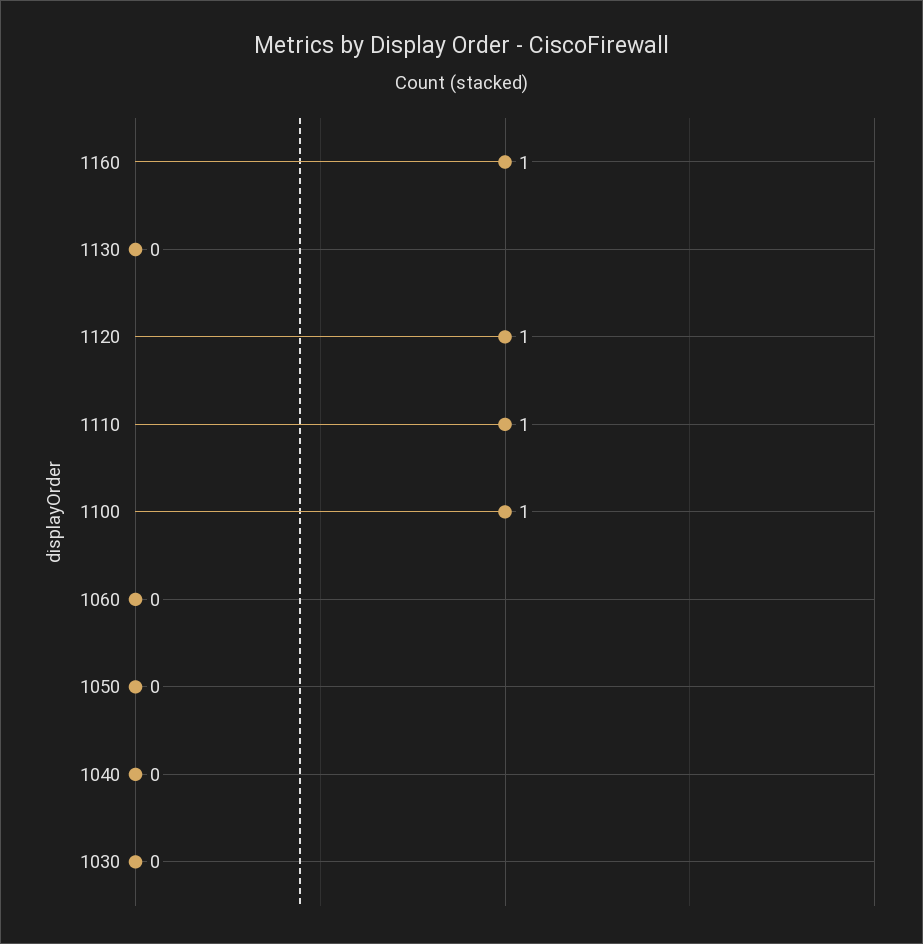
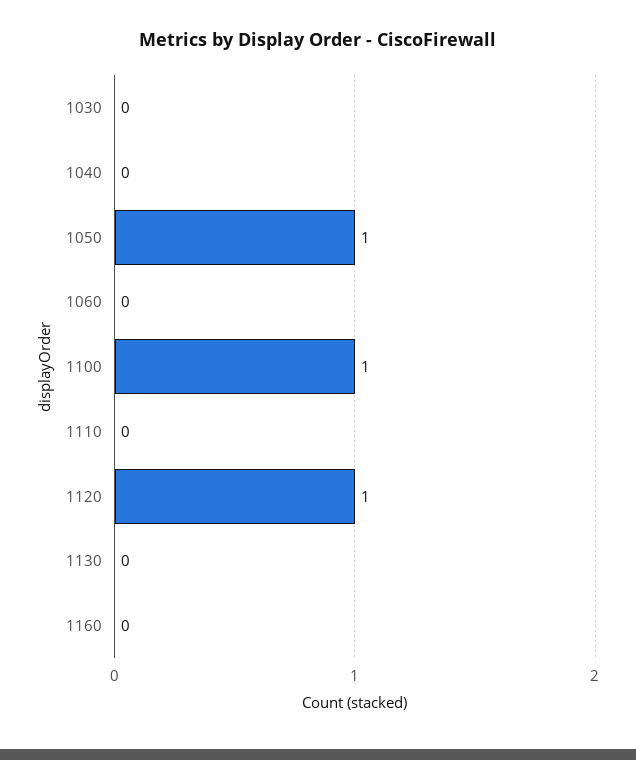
  {
-   "1160": 1,
+   "1160": 0,
    "1130": 0,
    "1120": 1,
-   "1110": 1,
+   "1110": 0,
    "1100": 1,
    "1060": 0,
-   "1050": 0,
+   "1050": 1,
    "1040": 0,
    "1030": 0
  }

